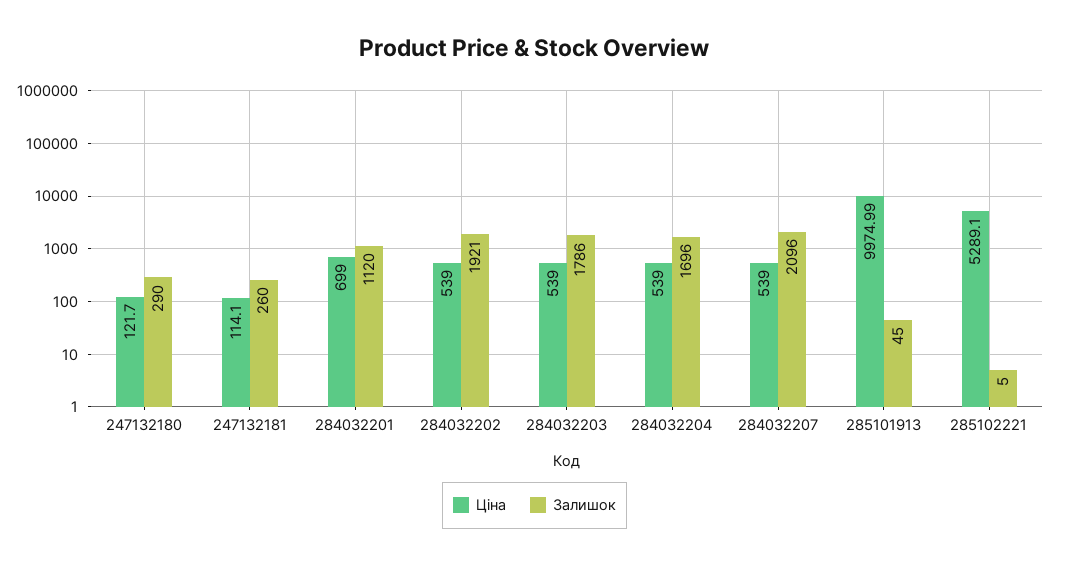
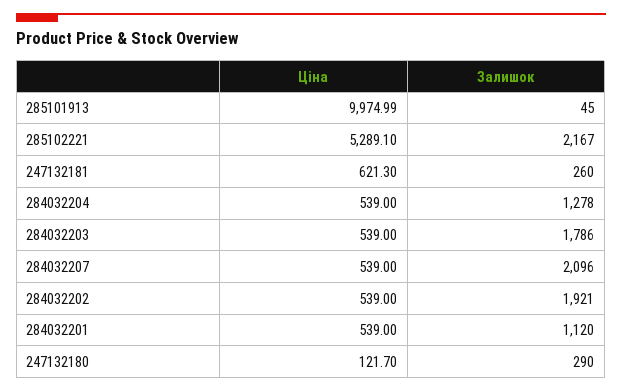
  {
    "Ціна": {
      "247132180": 121.7,
-     "247132181": 114.1,
+     "247132181": 621.3,
-     "284032201": 699,
+     "284032201": 539,
      "284032202": 539,
      "284032203": 539,
      "284032204": 539,
      "284032207": 539,
      "285101913": 9974.99,
      "285102221": 5289.1
    },
    "Залишок": {
      "247132180": 290,
      "247132181": 260,
      "284032201": 1120,
      "284032202": 1921,
      "284032203": 1786,
-     "284032204": 1696,
+     "284032204": 1278,
      "284032207": 2096,
      "285101913": 45,
-     "285102221": 5
+     "285102221": 2167
    }
  }

